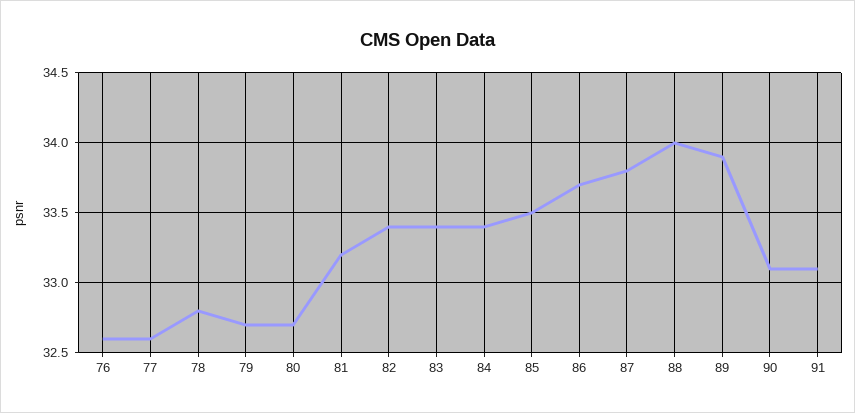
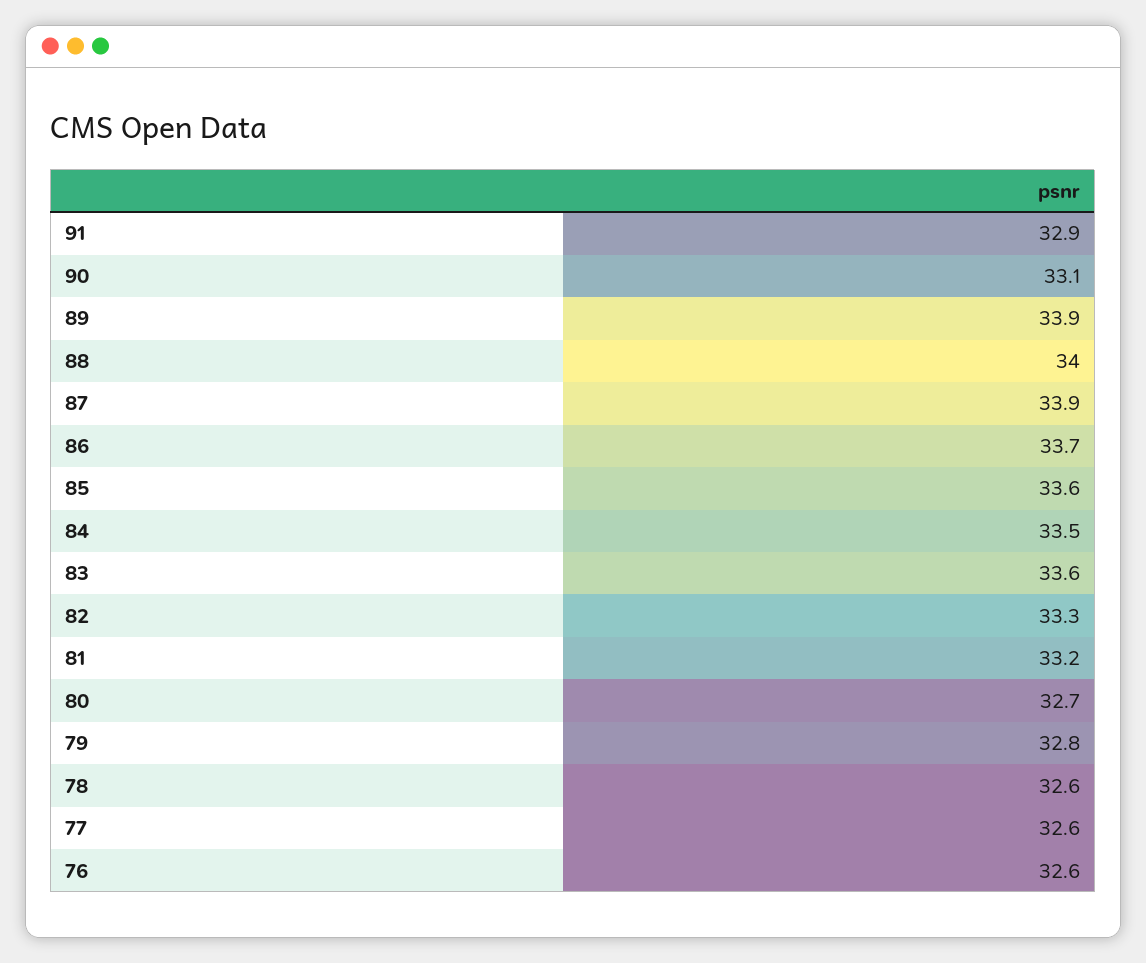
  {
    "76": 32.6,
    "77": 32.6,
-   "78": 32.8,
+   "78": 32.6,
-   "79": 32.7,
+   "79": 32.8,
    "80": 32.7,
    "81": 33.2,
-   "82": 33.4,
+   "82": 33.3,
-   "83": 33.4,
+   "83": 33.6,
-   "84": 33.4,
+   "84": 33.5,
-   "85": 33.5,
+   "85": 33.6,
    "86": 33.7,
-   "87": 33.8,
+   "87": 33.9,
    "88": 34,
    "89": 33.9,
    "90": 33.1,
-   "91": 33.1
+   "91": 32.9
  }

